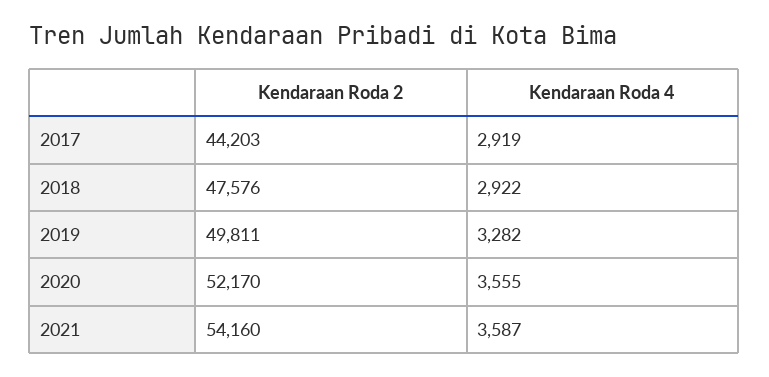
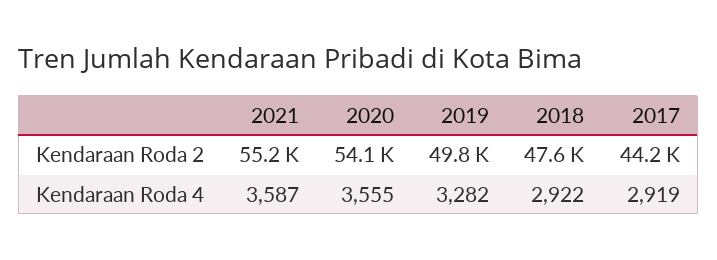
  {
    "Kendaraan Roda 2": {
      "2017": 44203,
      "2018": 47576,
      "2019": 49811,
-     "2020": 52170,
+     "2020": 54100,
-     "2021": 54160
+     "2021": 55200
    },
    "Kendaraan Roda 4": {
      "2017": 2919,
      "2018": 2922,
      "2019": 3282,
      "2020": 3555,
      "2021": 3587
    }
  }

